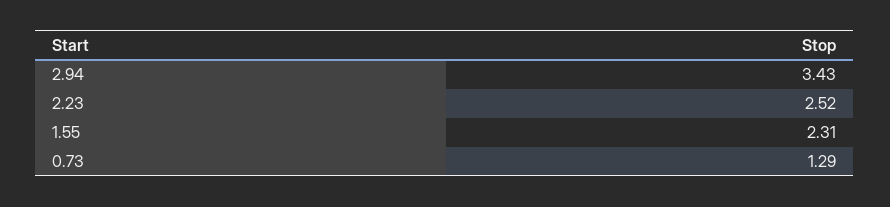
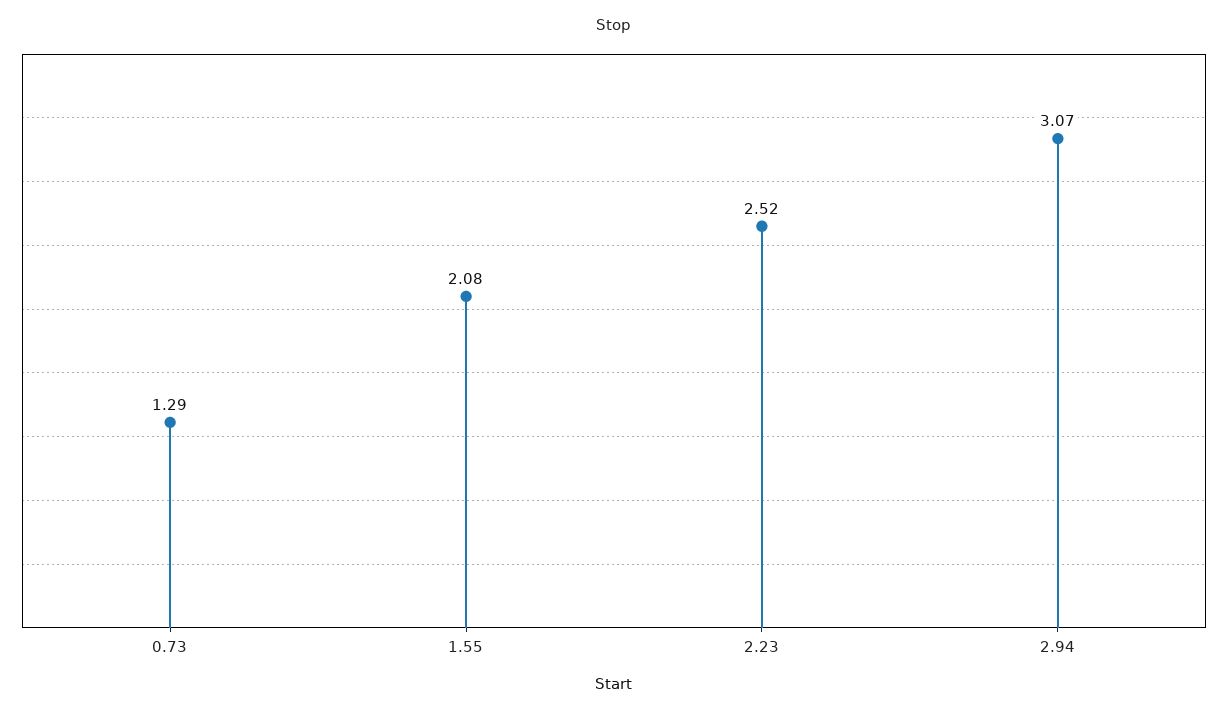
  {
-   "2.94": 3.43,
+   "2.94": 3.07,
    "2.23": 2.52,
-   "1.55": 2.31,
+   "1.55": 2.08,
    "0.73": 1.29
  }

